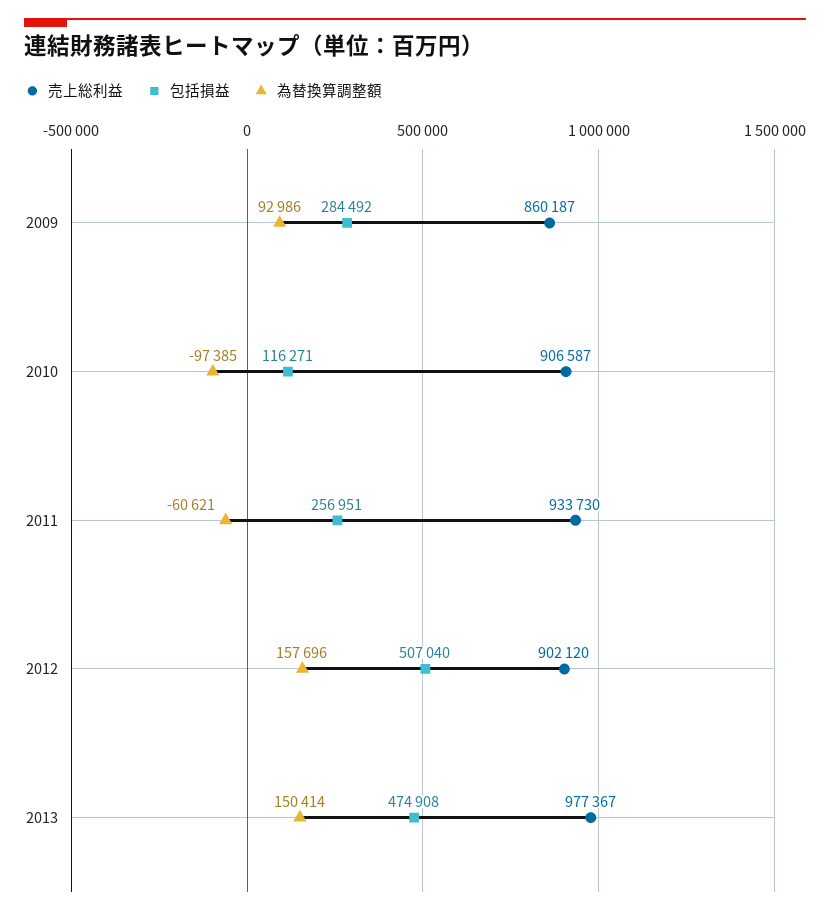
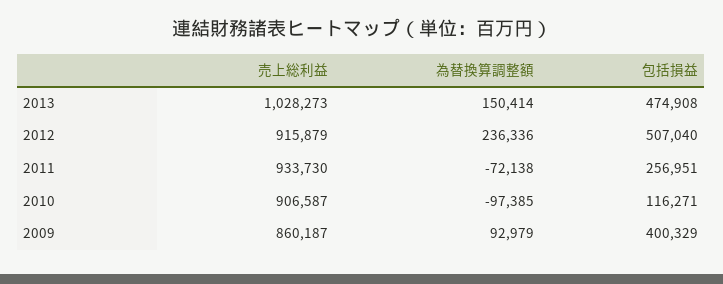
  {
    "売上総利益": {
      "2009": 860187,
      "2010": 906587,
      "2011": 933730,
-     "2012": 902120,
+     "2012": 915879,
-     "2013": 977367
+     "2013": 1028273
    },
    "包括損益": {
-     "2009": 284492,
+     "2009": 400329,
      "2010": 116271,
      "2011": 256951,
      "2012": 507040,
      "2013": 474908
    },
    "為替換算調整額": {
-     "2009": 92986,
+     "2009": 92979,
      "2010": -97385,
-     "2011": -60621,
+     "2011": -72138,
-     "2012": 157696,
+     "2012": 236336,
      "2013": 150414
    }
  }

